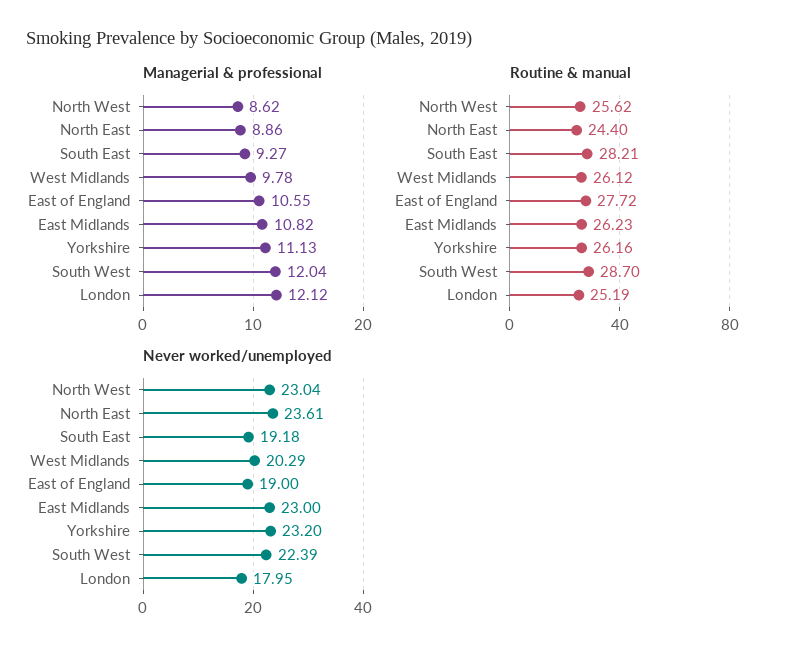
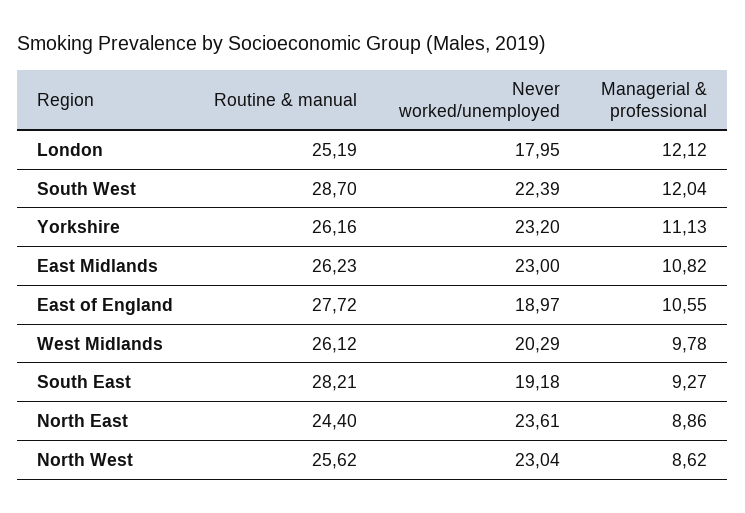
  {
    "Managerial & professional": {
      "North West": 8.62,
      "North East": 8.86,
      "South East": 9.27,
      "West Midlands": 9.78,
      "East of England": 10.55,
      "East Midlands": 10.82,
      "Yorkshire": 11.13,
      "South West": 12.04,
      "London": 12.12
    },
    "Routine & manual": {
      "North West": 25.62,
      "North East": 24.4,
      "South East": 28.21,
      "West Midlands": 26.12,
      "East of England": 27.72,
      "East Midlands": 26.23,
      "Yorkshire": 26.16,
      "South West": 28.7,
      "London": 25.19
    },
    "Never worked/unemployed": {
      "North West": 23.04,
      "North East": 23.61,
      "South East": 19.18,
      "West Midlands": 20.29,
-     "East of England": 19,
+     "East of England": 18.97,
      "East Midlands": 23,
      "Yorkshire": 23.2,
      "South West": 22.39,
      "London": 17.95
    }
  }

